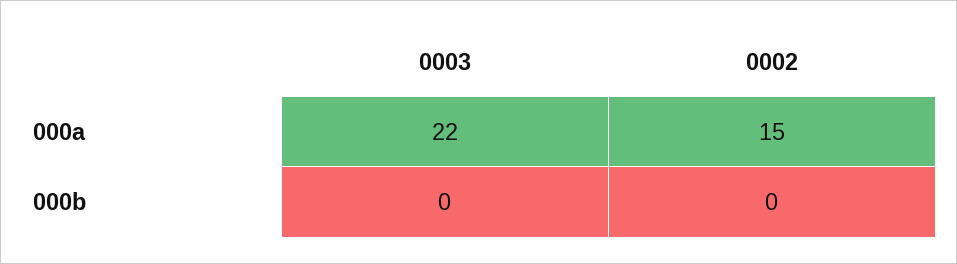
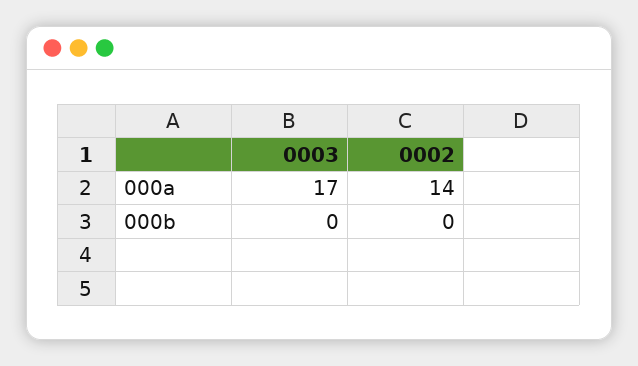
  {
    "0003": {
-     "000a": 22,
+     "000a": 17,
      "000b": 0
    },
    "0002": {
-     "000a": 15,
+     "000a": 14,
      "000b": 0
    }
  }

